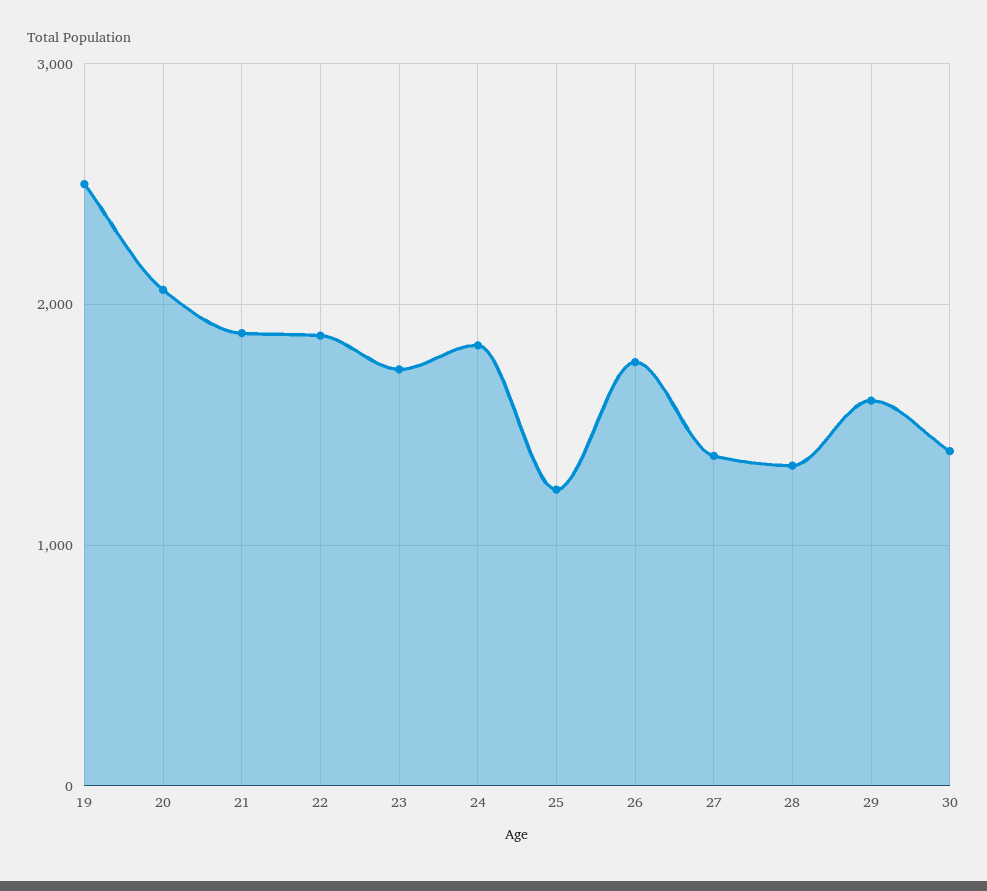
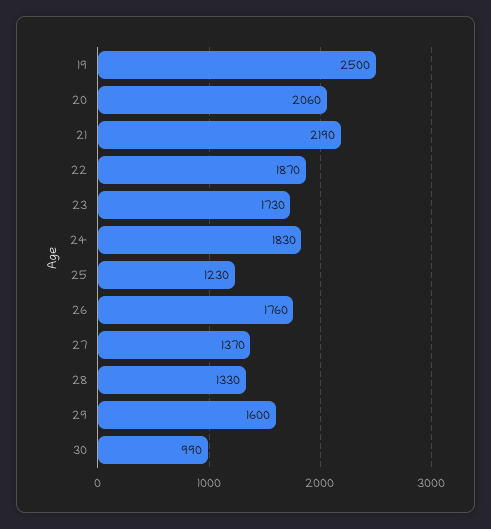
  {
    "19": 2500,
    "20": 2060,
-   "21": 1900,
+   "21": 2190,
    "22": 1870,
    "23": 1730,
    "24": 1830,
    "25": 1230,
    "26": 1760,
    "27": 1370,
    "28": 1330,
    "29": 1600,
-   "30": 1400
+   "30": 990
  }

